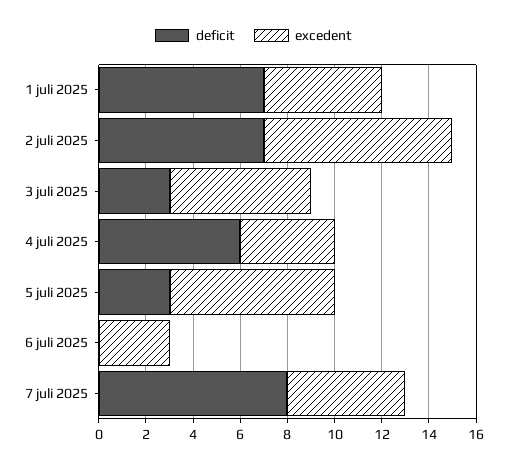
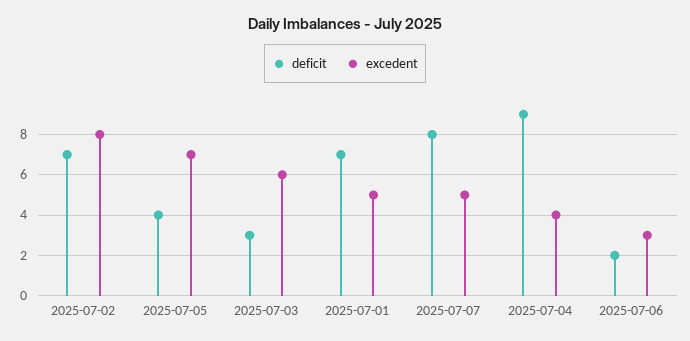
  {
    "deficit": {
      "1 juli 2025": 7,
      "2 juli 2025": 7,
      "3 juli 2025": 3,
-     "4 juli 2025": 6,
+     "4 juli 2025": 9,
-     "5 juli 2025": 3,
+     "5 juli 2025": 4,
-     "6 juli 2025": 0,
+     "6 juli 2025": 2,
      "7 juli 2025": 8
    },
    "excedent": {
      "1 juli 2025": 5,
      "2 juli 2025": 8,
      "3 juli 2025": 6,
      "4 juli 2025": 4,
      "5 juli 2025": 7,
      "6 juli 2025": 3,
      "7 juli 2025": 5
    }
  }

